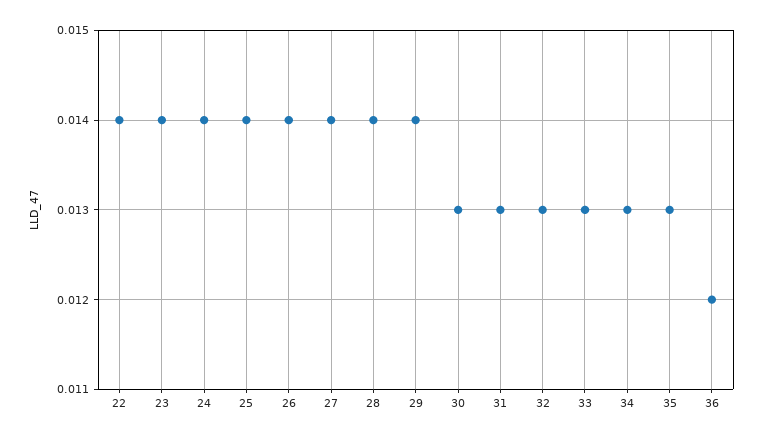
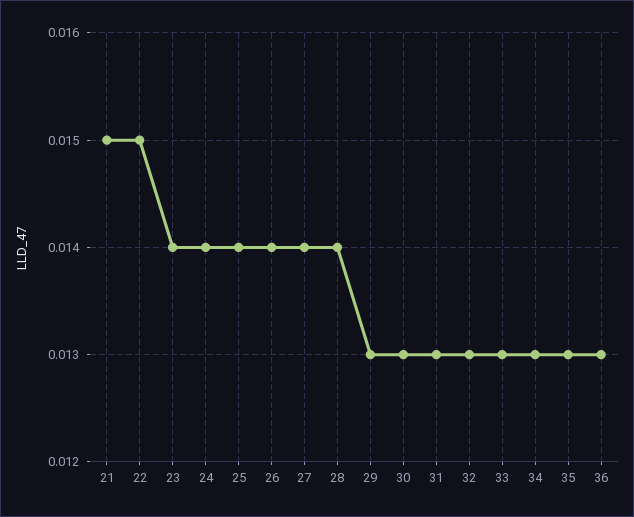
  {
-   "22": 0.014,
+   "22": 0.015,
    "23": 0.014,
    "24": 0.014,
    "25": 0.014,
    "26": 0.014,
    "27": 0.014,
    "28": 0.014,
-   "29": 0.014,
+   "29": 0.013,
    "30": 0.013,
    "31": 0.013,
    "32": 0.013,
    "33": 0.013,
    "34": 0.013,
    "35": 0.013,
-   "36": 0.012
+   "36": 0.013,
+   "21": 0.015
  }

